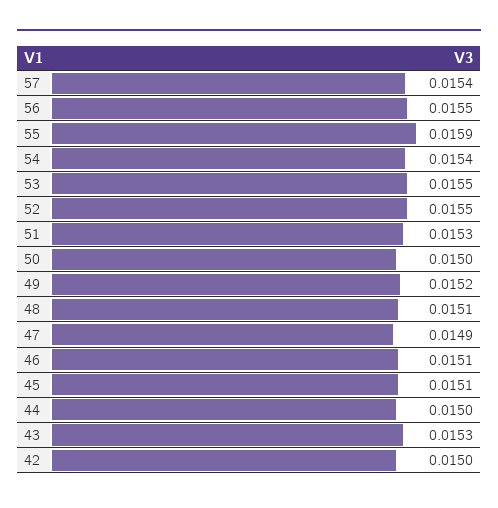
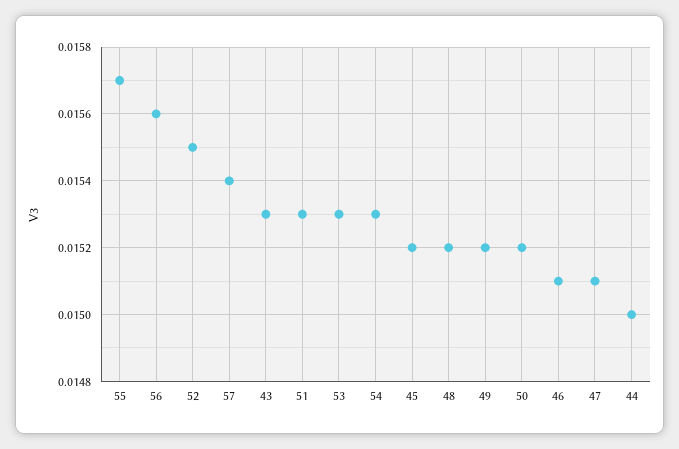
  {
    "57": 0.0154,
-   "56": 0.0155,
+   "56": 0.0156,
-   "55": 0.0159,
+   "55": 0.0157,
-   "54": 0.0154,
+   "54": 0.0153,
-   "53": 0.0155,
+   "53": 0.0153,
    "52": 0.0155,
    "51": 0.0153,
-   "50": 0.015,
+   "50": 0.0152,
    "49": 0.0152,
-   "48": 0.0151,
+   "48": 0.0152,
-   "47": 0.0149,
+   "47": 0.0151,
    "46": 0.0151,
-   "45": 0.0151,
+   "45": 0.0152,
    "44": 0.015,
-   "43": 0.0153,
+   "43": 0.0153
-   "42": 0.015
  }

